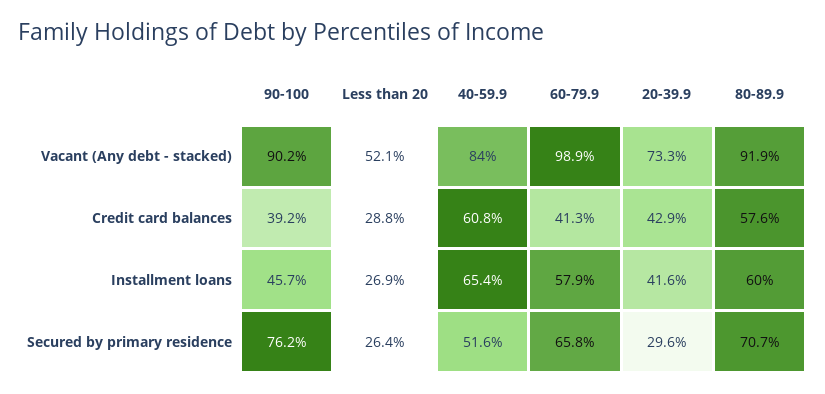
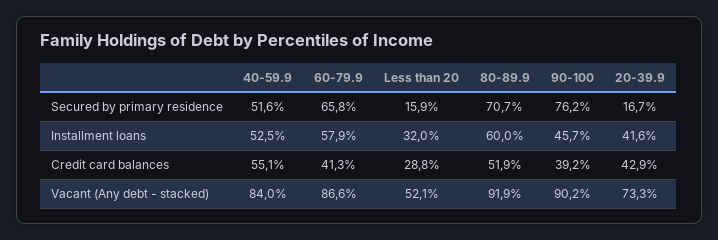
  {
    "90-100": {
      "Vacant (Any debt - stacked)": 90.2,
      "Credit card balances": 39.2,
      "Installment loans": 45.7,
      "Secured by primary residence": 76.2
    },
    "Less than 20": {
      "Vacant (Any debt - stacked)": 52.1,
      "Credit card balances": 28.8,
-     "Installment loans": 26.9,
+     "Installment loans": 32,
-     "Secured by primary residence": 26.4
+     "Secured by primary residence": 15.9
    },
    "40-59.9": {
      "Vacant (Any debt - stacked)": 84,
-     "Credit card balances": 60.8,
+     "Credit card balances": 55.1,
-     "Installment loans": 65.4,
+     "Installment loans": 52.5,
      "Secured by primary residence": 51.6
    },
    "60-79.9": {
-     "Vacant (Any debt - stacked)": 98.9,
+     "Vacant (Any debt - stacked)": 86.6,
      "Credit card balances": 41.3,
      "Installment loans": 57.9,
      "Secured by primary residence": 65.8
    },
    "20-39.9": {
      "Vacant (Any debt - stacked)": 73.3,
      "Credit card balances": 42.9,
      "Installment loans": 41.6,
-     "Secured by primary residence": 29.6
+     "Secured by primary residence": 16.7
    },
    "80-89.9": {
      "Vacant (Any debt - stacked)": 91.9,
-     "Credit card balances": 57.6,
+     "Credit card balances": 51.9,
      "Installment loans": 60,
      "Secured by primary residence": 70.7
    }
  }

